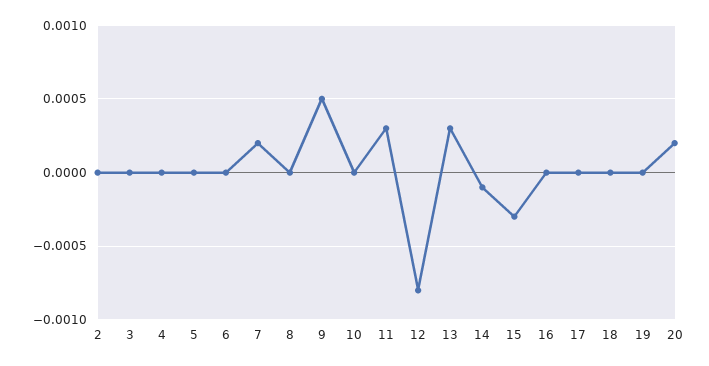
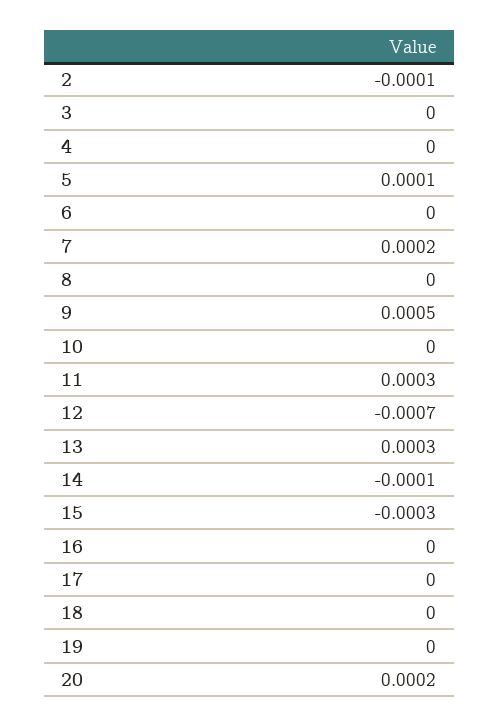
  {
-   "2": 0,
+   "2": -0.0001,
    "3": 0,
    "4": 0,
-   "5": 0,
+   "5": 0.0001,
    "6": 0,
    "7": 0.0002,
    "8": 0,
    "9": 0.0005,
    "10": 0,
    "11": 0.0003,
-   "12": -0.0008,
+   "12": -0.0007,
    "13": 0.0003,
    "14": -0.0001,
    "15": -0.0003,
    "16": 0,
    "17": 0,
    "18": 0,
    "19": 0,
    "20": 0.0002
  }

